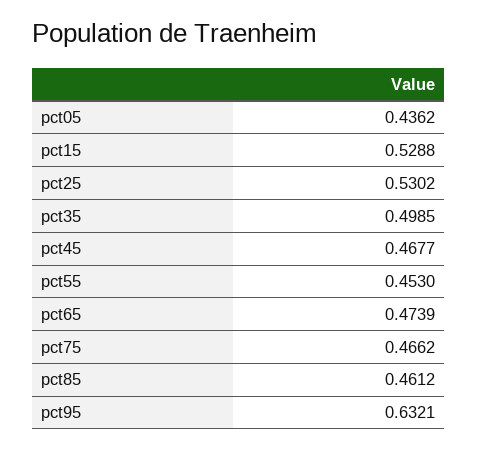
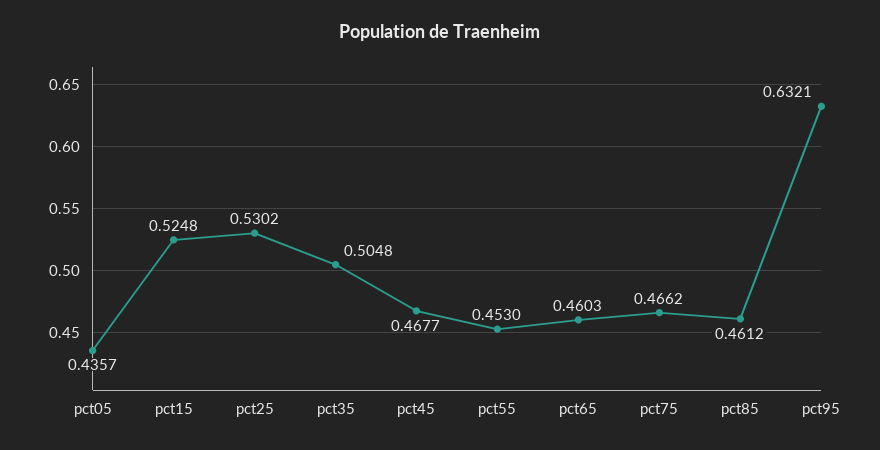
  {
-   "pct05": 0.4362,
+   "pct05": 0.4357,
-   "pct15": 0.5288,
+   "pct15": 0.5248,
    "pct25": 0.5302,
-   "pct35": 0.4985,
+   "pct35": 0.5048,
    "pct45": 0.4677,
    "pct55": 0.453,
-   "pct65": 0.4739,
+   "pct65": 0.4603,
    "pct75": 0.4662,
    "pct85": 0.4612,
    "pct95": 0.6321
  }

